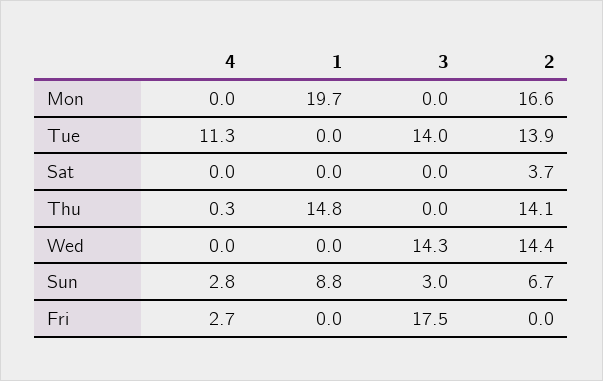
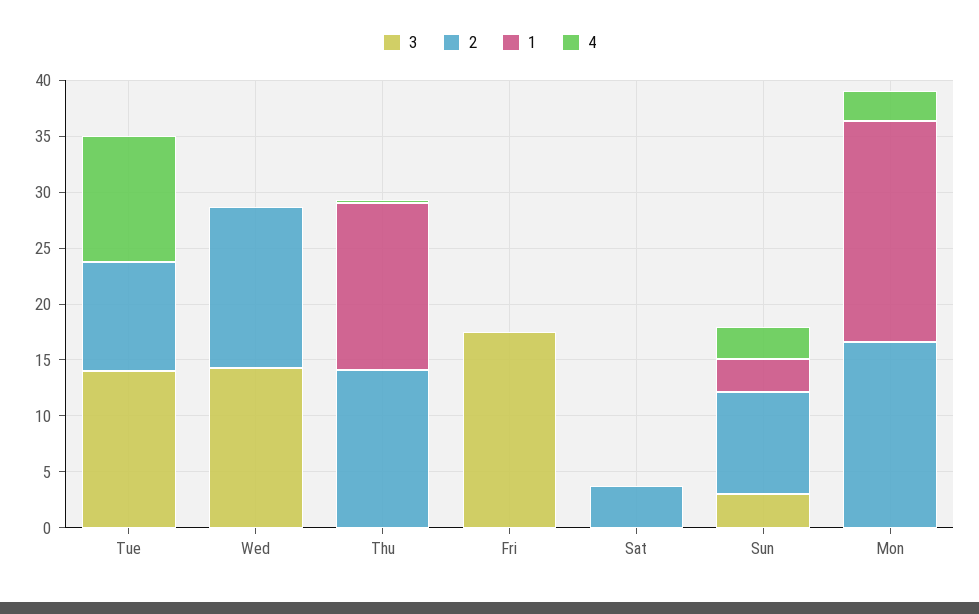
  {
    "4": {
-     "Mon": 0,
+     "Mon": 3,
      "Tue": 11.3,
      "Sat": 0,
      "Thu": 0.3,
      "Wed": 0,
      "Sun": 2.8,
-     "Fri": 2.7
+     "Fri": 0
    },
    "1": {
      "Mon": 19.7,
      "Tue": 0,
      "Sat": 0,
      "Thu": 14.8,
      "Wed": 0,
-     "Sun": 8.8,
+     "Sun": 3,
      "Fri": 0
    },
    "3": {
      "Mon": 0,
      "Tue": 14,
      "Sat": 0,
      "Thu": 0,
      "Wed": 14.3,
      "Sun": 3,
      "Fri": 17.5
    },
    "2": {
      "Mon": 16.6,
-     "Tue": 13.9,
+     "Tue": 10,
      "Sat": 3.7,
      "Thu": 14.1,
      "Wed": 14.4,
-     "Sun": 6.7,
+     "Sun": 9,
      "Fri": 0
    }
  }

